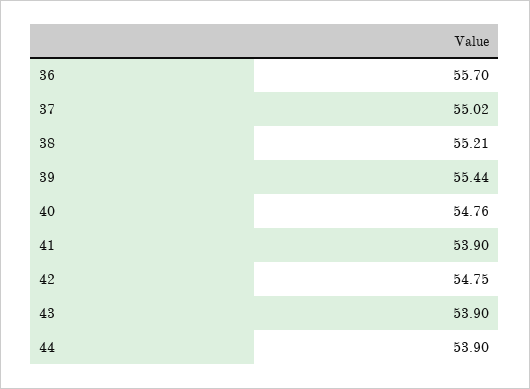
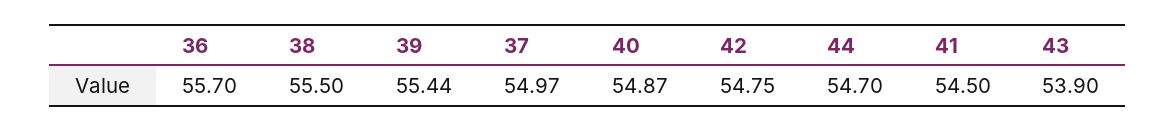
  {
    "36": 55.7,
-   "37": 55.02,
+   "37": 54.97,
-   "38": 55.21,
+   "38": 55.5,
    "39": 55.44,
-   "40": 54.76,
+   "40": 54.87,
-   "41": 53.9,
+   "41": 54.5,
    "42": 54.75,
    "43": 53.9,
-   "44": 53.9
+   "44": 54.7
  }

